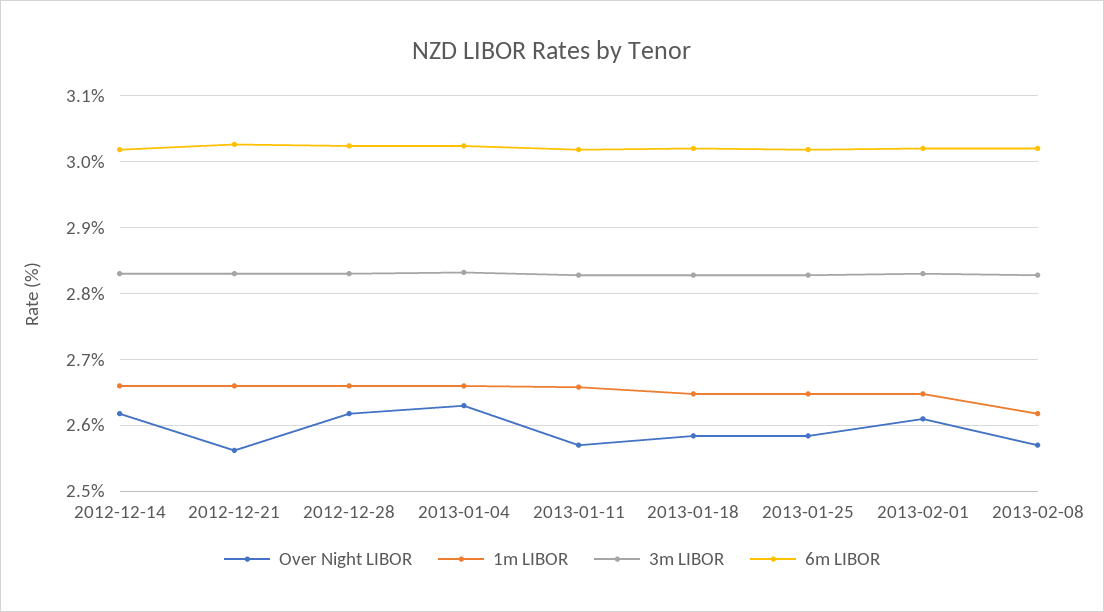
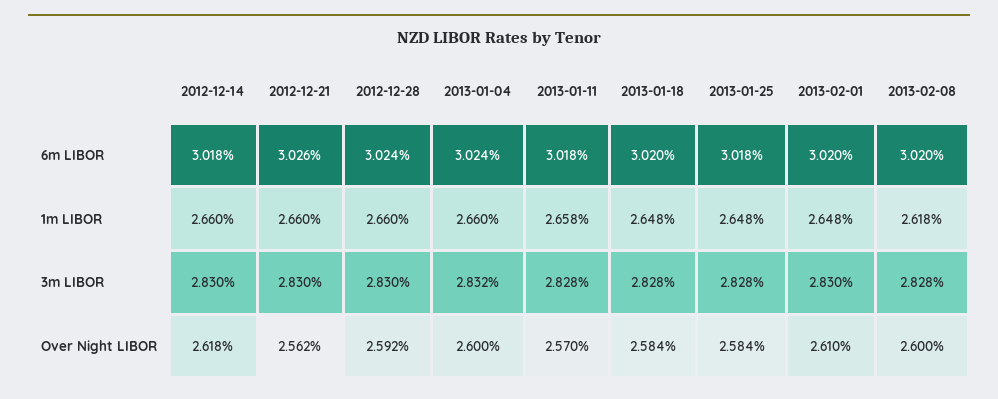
  {
    "Over Night LIBOR": {
      "2012-12-14": 2.618,
      "2012-12-21": 2.562,
-     "2012-12-28": 2.62,
+     "2012-12-28": 2.592,
-     "2013-01-04": 2.63,
+     "2013-01-04": 2.6,
      "2013-01-11": 2.57,
      "2013-01-18": 2.584,
      "2013-01-25": 2.584,
      "2013-02-01": 2.61,
-     "2013-02-08": 2.57
+     "2013-02-08": 2.6
    },
    "1m LIBOR": {
      "2012-12-14": 2.66,
      "2012-12-21": 2.66,
      "2012-12-28": 2.66,
      "2013-01-04": 2.66,
      "2013-01-11": 2.658,
      "2013-01-18": 2.648,
      "2013-01-25": 2.648,
      "2013-02-01": 2.648,
      "2013-02-08": 2.618
    },
    "3m LIBOR": {
      "2012-12-14": 2.83,
      "2012-12-21": 2.83,
      "2012-12-28": 2.83,
      "2013-01-04": 2.832,
      "2013-01-11": 2.828,
      "2013-01-18": 2.828,
      "2013-01-25": 2.828,
      "2013-02-01": 2.83,
      "2013-02-08": 2.828
    },
    "6m LIBOR": {
      "2012-12-14": 3.018,
      "2012-12-21": 3.026,
      "2012-12-28": 3.024,
      "2013-01-04": 3.024,
      "2013-01-11": 3.018,
      "2013-01-18": 3.02,
      "2013-01-25": 3.018,
      "2013-02-01": 3.02,
      "2013-02-08": 3.02
    }
  }

